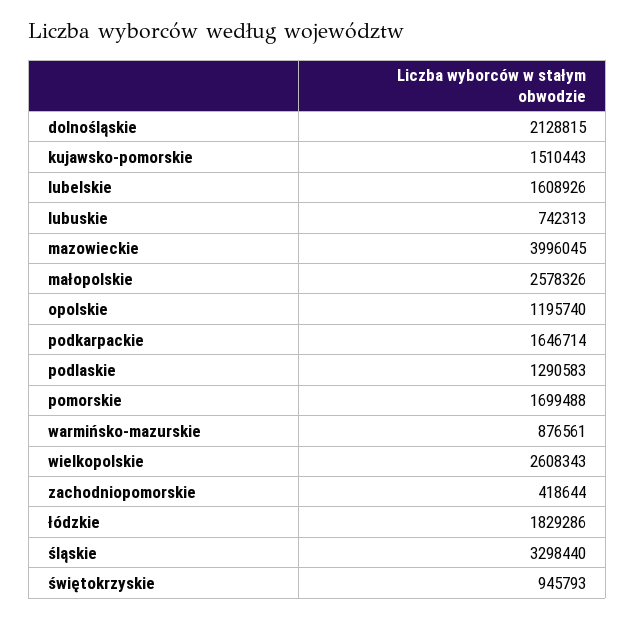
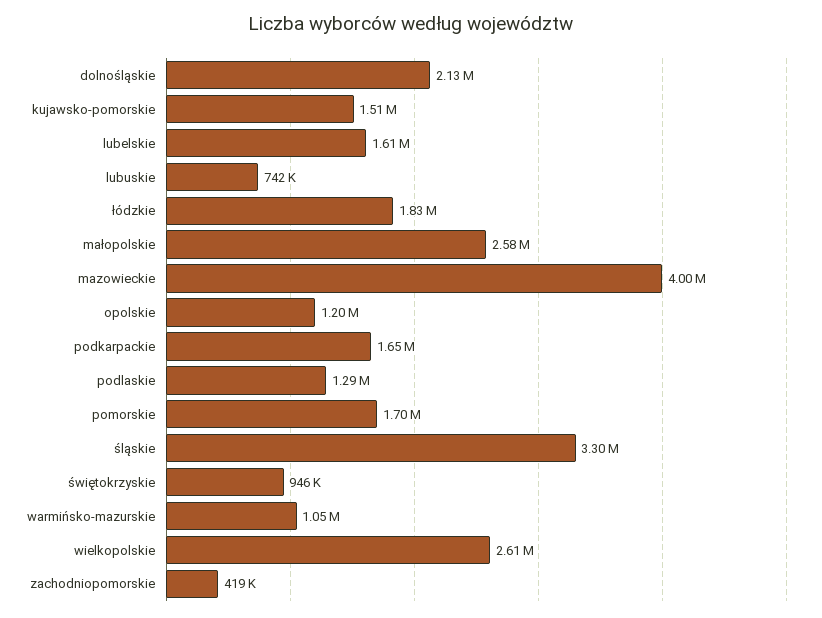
  {
    "dolnośląskie": 2128815,
    "kujawsko-pomorskie": 1510443,
    "lubelskie": 1608926,
    "lubuskie": 742313,
    "mazowieckie": 3996045,
    "małopolskie": 2578326,
    "opolskie": 1195740,
    "podkarpackie": 1646714,
    "podlaskie": 1290583,
    "pomorskie": 1699488,
-   "warmińsko-mazurskie": 876561,
+   "warmińsko-mazurskie": 1050000,
    "wielkopolskie": 2608343,
    "zachodniopomorskie": 418644,
    "łódzkie": 1829286,
    "śląskie": 3298440,
    "świętokrzyskie": 945793
  }

